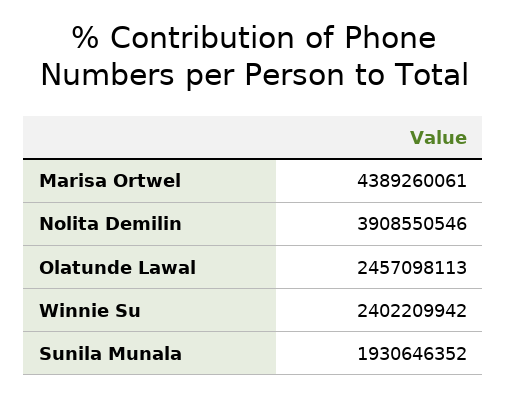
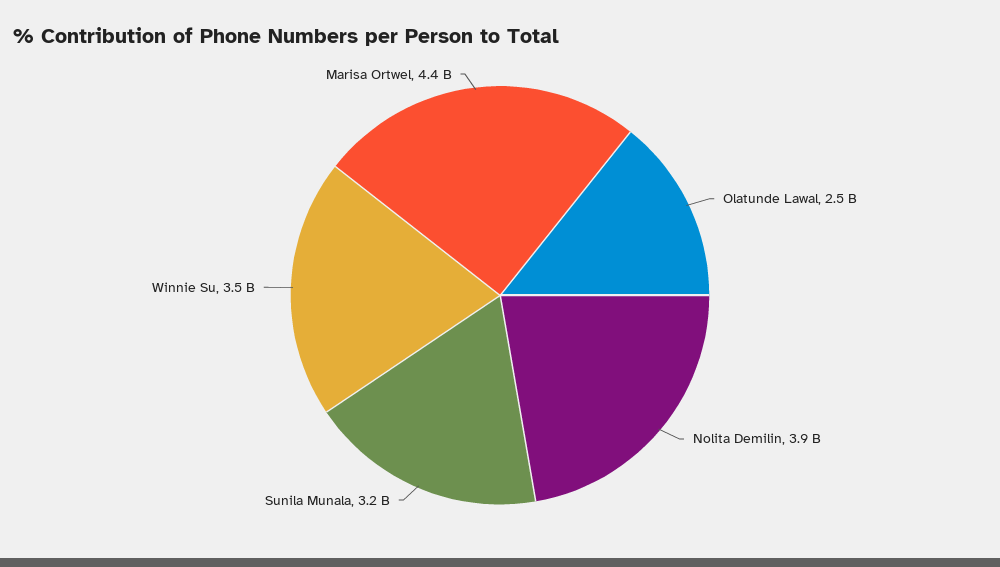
  {
    "Marisa Ortwel": 4389260061,
    "Nolita Demilin": 3908550546,
    "Olatunde Lawal": 2457098113,
-   "Winnie Su": 2402209942,
+   "Winnie Su": 3500000000,
-   "Sunila Munala": 1930646352
+   "Sunila Munala": 3200000000
  }

